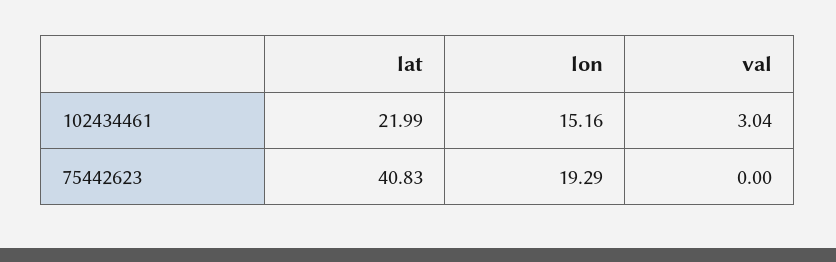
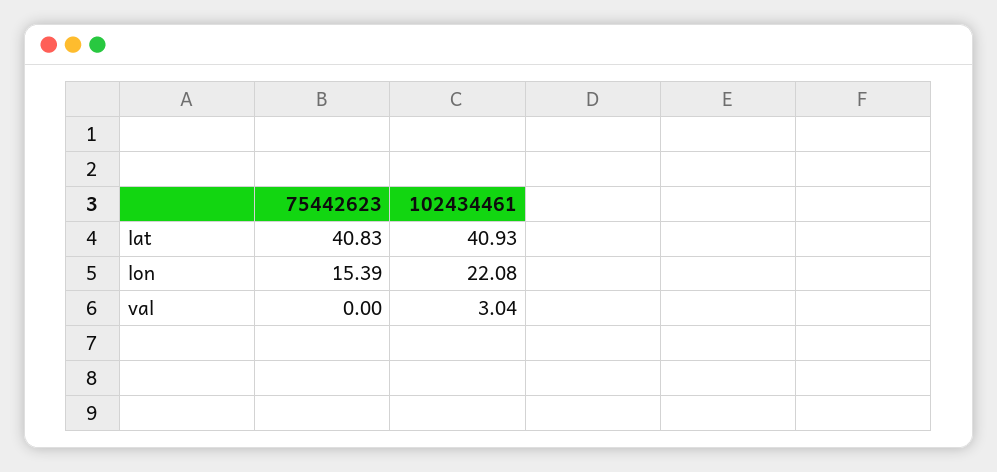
  {
    "lat": {
-     "102434461": 21.99,
+     "102434461": 40.93,
      "75442623": 40.83
    },
    "lon": {
-     "102434461": 15.16,
+     "102434461": 22.08,
-     "75442623": 19.29
+     "75442623": 15.39
    },
    "val": {
      "102434461": 3.04,
      "75442623": 0
    }
  }

